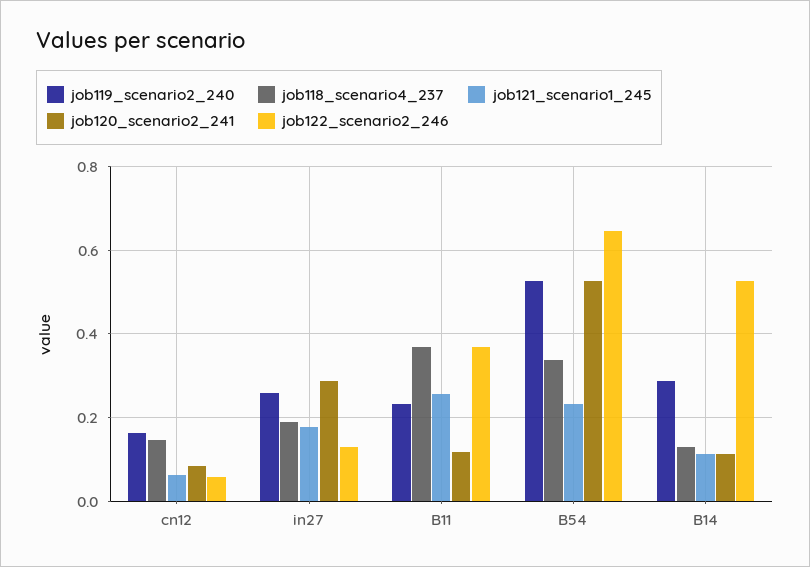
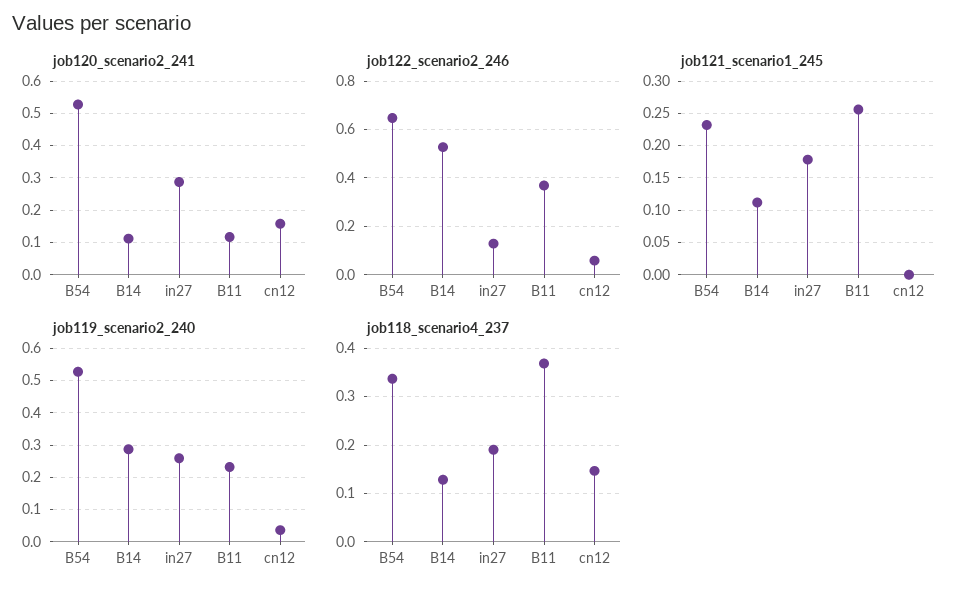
  {
    "job119_scenario2_240": {
-     "cn12": 0.16,
+     "cn12": 0.04,
      "in27": 0.26,
      "B11": 0.24,
      "B54": 0.52,
      "B14": 0.28
    },
    "job118_scenario4_237": {
      "cn12": 0.14,
      "in27": 0.2,
      "B11": 0.36,
      "B54": 0.34,
      "B14": 0.12
    },
    "job121_scenario1_245": {
-     "cn12": 0.06,
+     "cn12": 0,
      "in27": 0.18,
      "B11": 0.26,
      "B54": 0.23,
      "B14": 0.11
    },
    "job120_scenario2_241": {
-     "cn12": 0.08,
+     "cn12": 0.16,
      "in27": 0.28,
      "B11": 0.12,
      "B54": 0.52,
      "B14": 0.12
    },
    "job122_scenario2_246": {
      "cn12": 0.06,
      "in27": 0.12,
      "B11": 0.36,
      "B54": 0.64,
      "B14": 0.52
    }
  }

